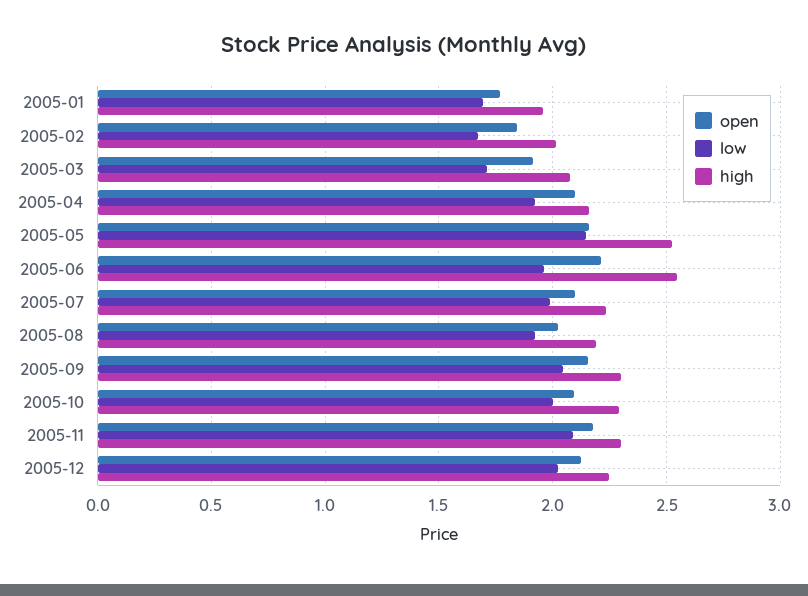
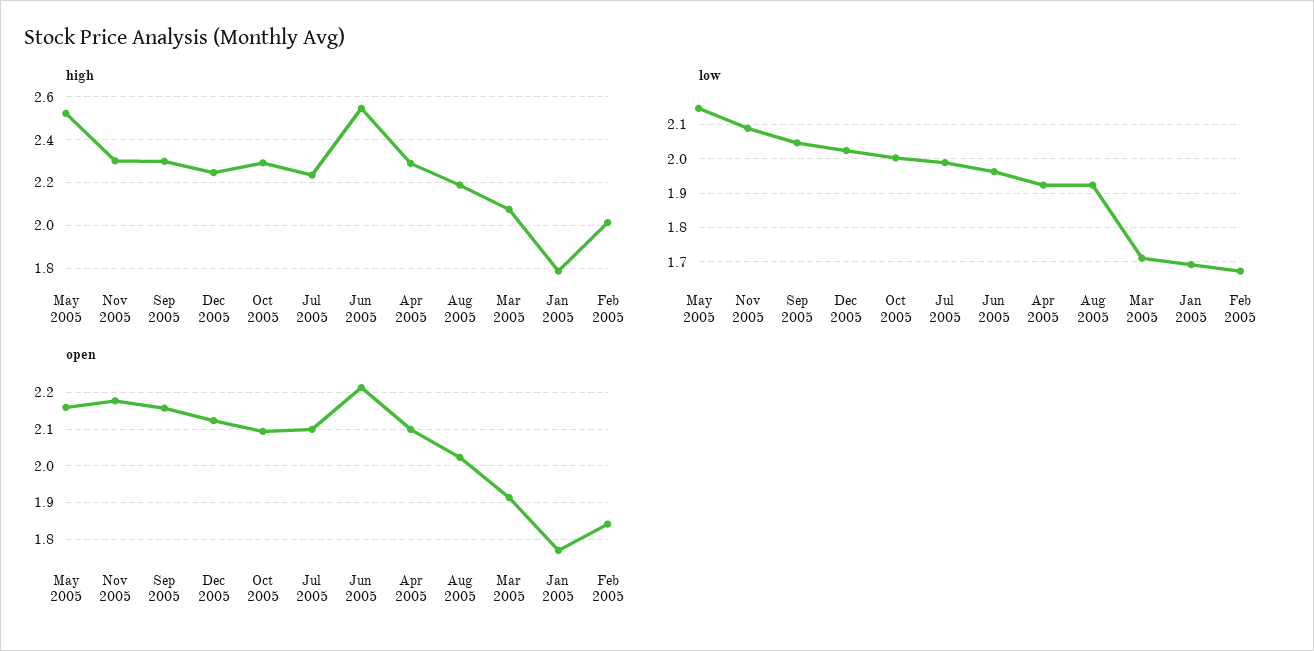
  {
    "open": {
      "2005-01": 1.76,
      "2005-02": 1.84,
      "2005-03": 1.92,
      "2005-04": 2.1,
      "2005-05": 2.16,
      "2005-06": 2.22,
      "2005-07": 2.1,
      "2005-08": 2.02,
      "2005-09": 2.16,
      "2005-10": 2.1,
      "2005-11": 2.18,
      "2005-12": 2.12
    },
    "low": {
      "2005-01": 1.7,
      "2005-02": 1.68,
      "2005-03": 1.72,
      "2005-04": 1.92,
      "2005-05": 2.14,
      "2005-06": 1.96,
      "2005-07": 1.98,
      "2005-08": 1.92,
      "2005-09": 2.04,
      "2005-10": 2,
      "2005-11": 2.08,
      "2005-12": 2.02
    },
    "high": {
-     "2005-01": 1.95,
+     "2005-01": 1.8,
      "2005-02": 2,
      "2005-03": 2.1,
-     "2005-04": 2.15,
+     "2005-04": 2.3,
      "2005-05": 2.5,
      "2005-06": 2.55,
      "2005-07": 2.25,
      "2005-08": 2.2,
      "2005-09": 2.3,
      "2005-10": 2.3,
      "2005-11": 2.3,
      "2005-12": 2.25
    }
  }

